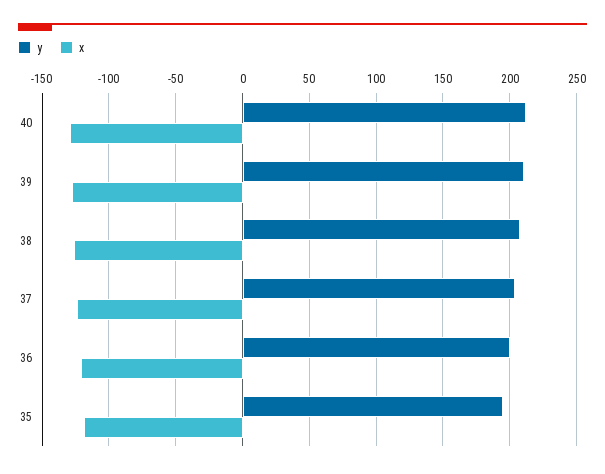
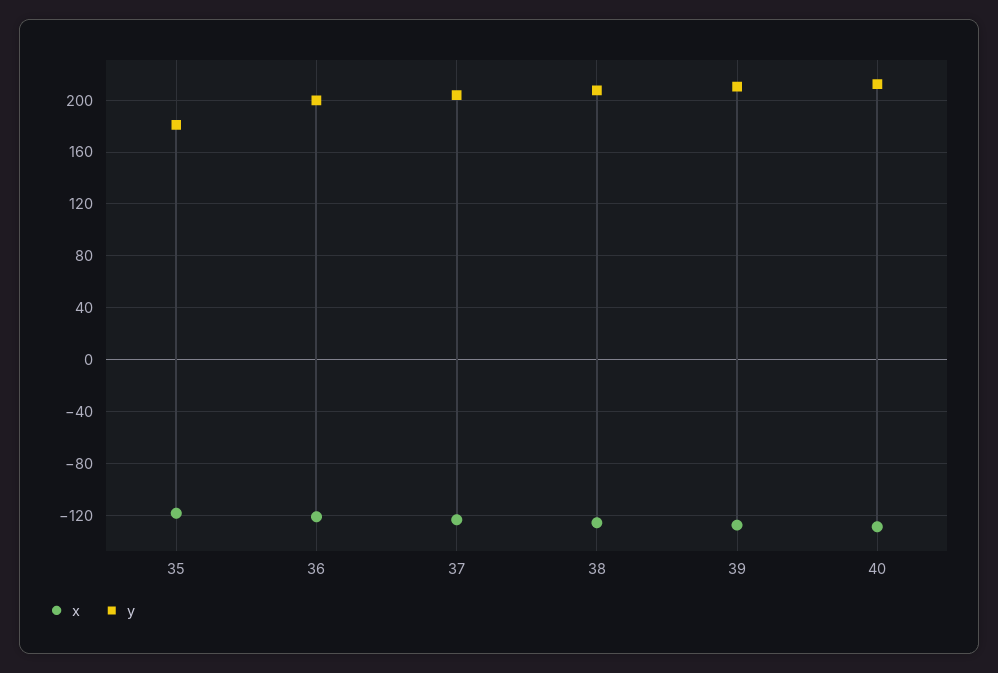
  {
    "y": {
      "40": 210,
      "39": 210,
      "38": 210,
      "37": 205,
      "36": 200,
-     "35": 195
+     "35": 180
    },
    "x": {
      "40": -130,
      "39": -130,
      "38": -125,
      "37": -125,
      "36": -120,
      "35": -120
    }
  }

